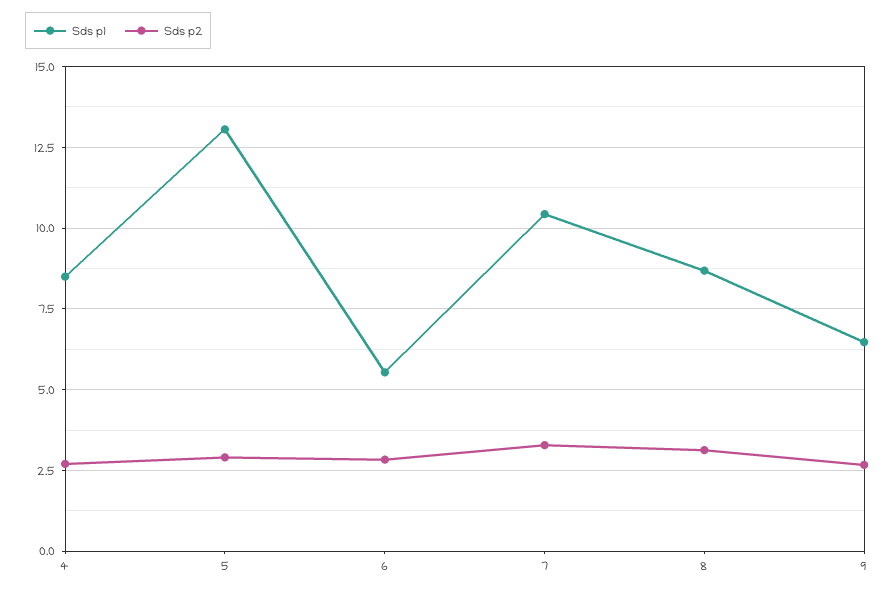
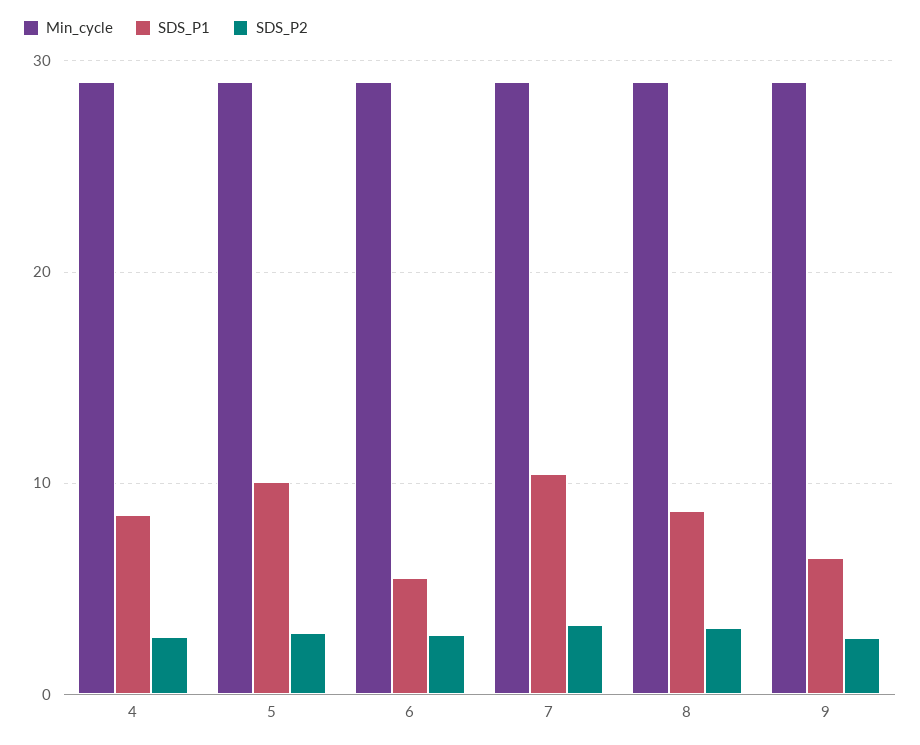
  {
    "Sds p1": {
      "4": 8.5,
-     "5": 13,
+     "5": 10,
      "6": 5.5,
      "7": 10.5,
      "8": 8.75,
      "9": 6.5
    },
    "Sds p2": {
      "4": 2.75,
      "5": 3,
      "6": 2.75,
      "7": 3.25,
      "8": 3.25,
      "9": 2.75
-   }
+   },
+   "Min_cycle": {
+     "4": 29,
+     "5": 29,
+     "6": 29,
+     "7": 29,
+     "8": 29,
+     "9": 29
+   }
  }

